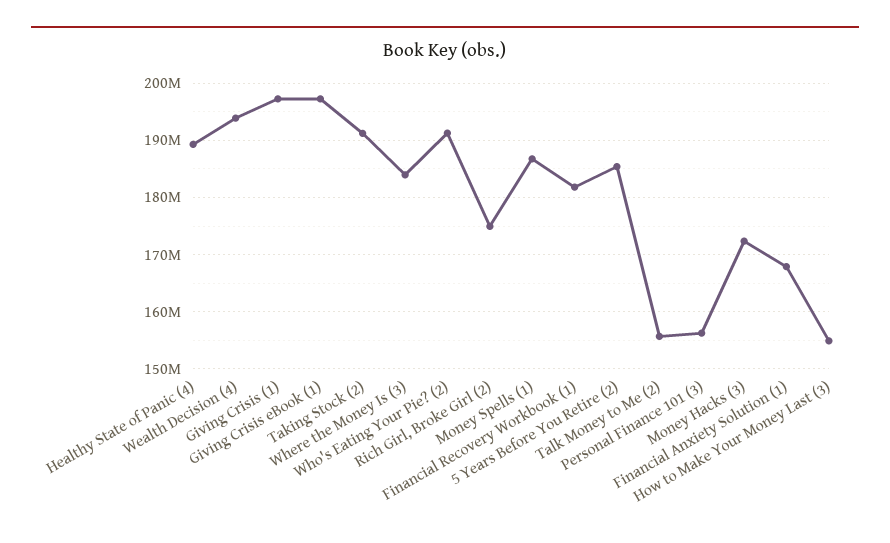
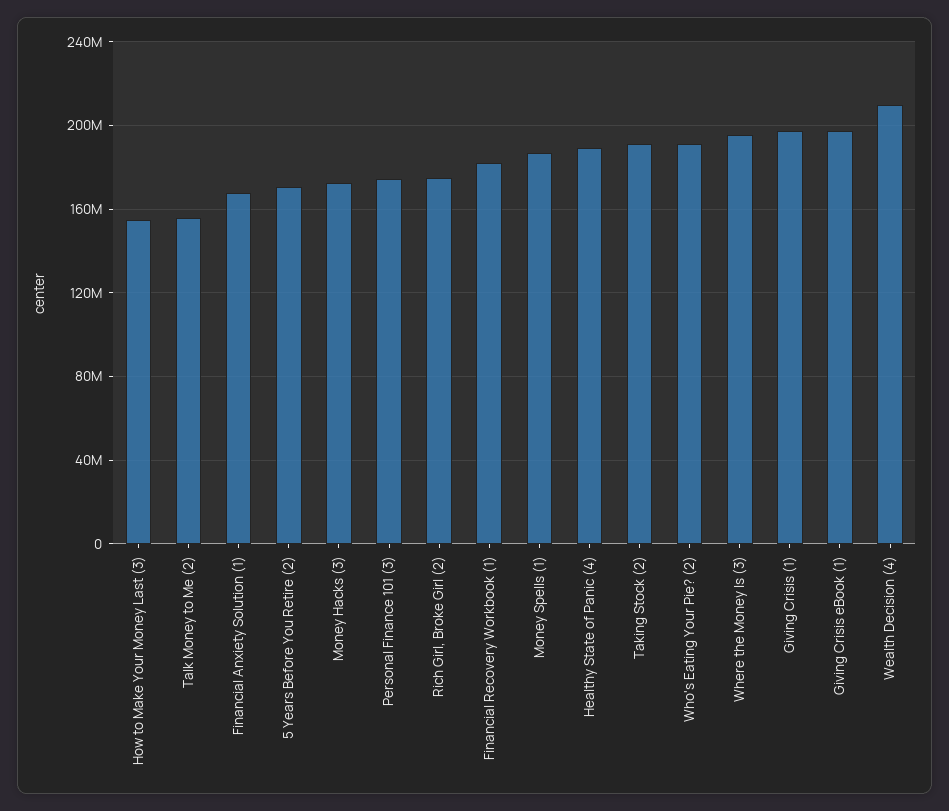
  {
    "Healthy State of Panic (4)": 190000000,
-   "Wealth Decision (4)": 194000000,
+   "Wealth Decision (4)": 210000000,
    "Giving Crisis (1)": 198000000,
    "Giving Crisis eBook (1)": 198000000,
    "Taking Stock (2)": 192000000,
-   "Where the Money Is (3)": 184000000,
+   "Where the Money Is (3)": 195000000,
    "Who's Eating Your Pie? (2)": 192000000,
    "Rich Girl, Broke Girl (2)": 174000000,
    "Money Spells (1)": 186000000,
    "Financial Recovery Workbook (1)": 182000000,
-   "5 Years Before You Retire (2)": 186000000,
+   "5 Years Before You Retire (2)": 170000000,
    "Talk Money to Me (2)": 156000000,
-   "Personal Finance 101 (3)": 156000000,
+   "Personal Finance 101 (3)": 175000000,
    "Money Hacks (3)": 172000000,
    "Financial Anxiety Solution (1)": 168000000,
    "How to Make Your Money Last (3)": 154000000
  }

